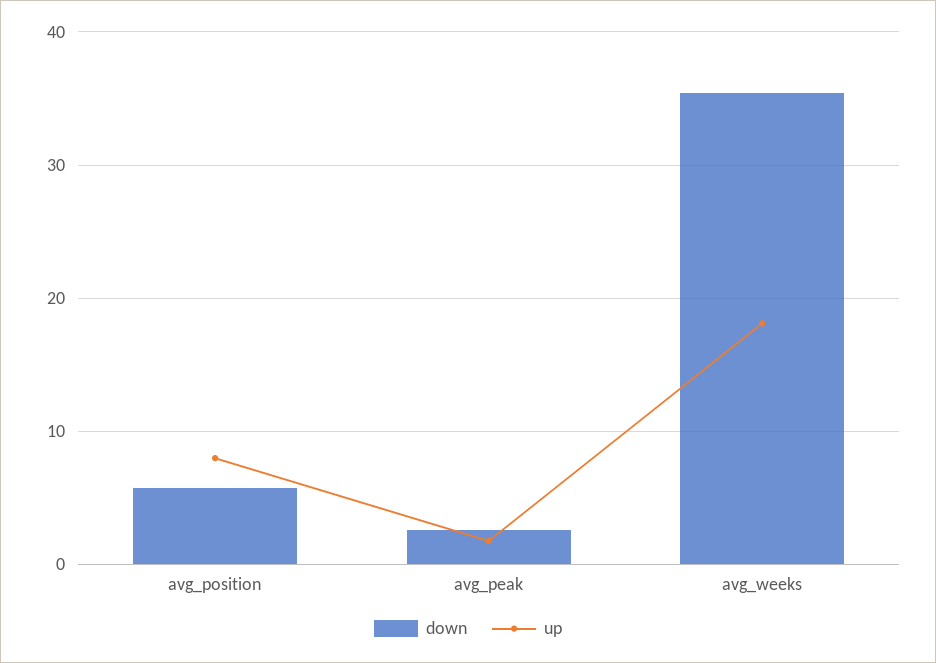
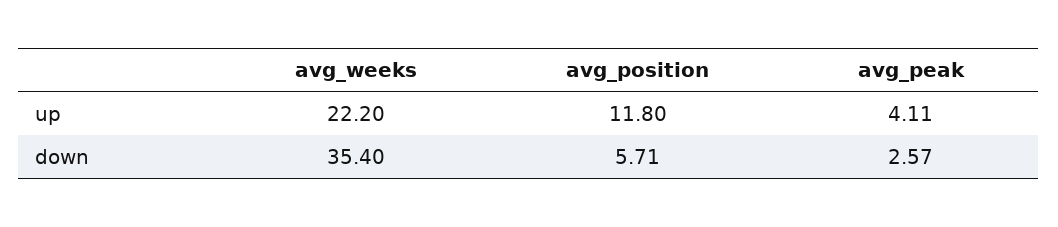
  {
    "down": {
      "avg_position": 5.71,
      "avg_peak": 2.57,
      "avg_weeks": 35.4
    },
    "up": {
-     "avg_position": 8,
+     "avg_position": 11.8,
-     "avg_peak": 2,
+     "avg_peak": 4.11,
-     "avg_weeks": 18
+     "avg_weeks": 22.2
    }
  }

